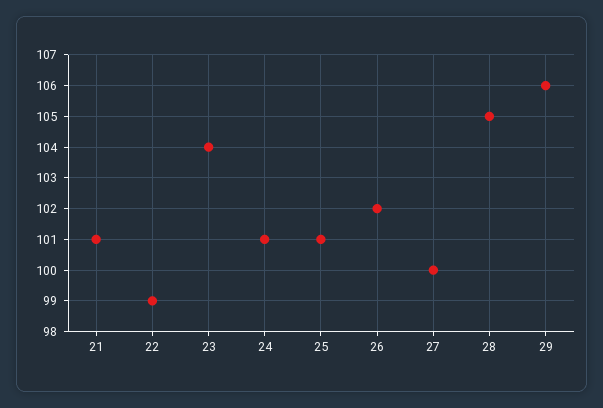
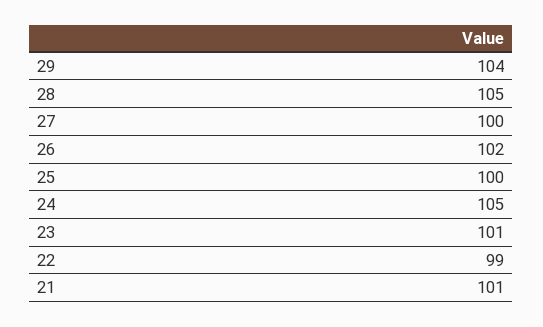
  {
    "21": 101,
    "22": 99,
-   "23": 104,
+   "23": 101,
-   "24": 101,
+   "24": 105,
-   "25": 101,
+   "25": 100,
    "26": 102,
    "27": 100,
    "28": 105,
-   "29": 106
+   "29": 104
  }

